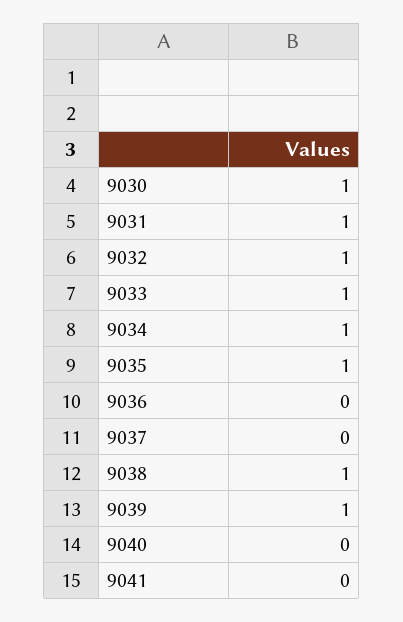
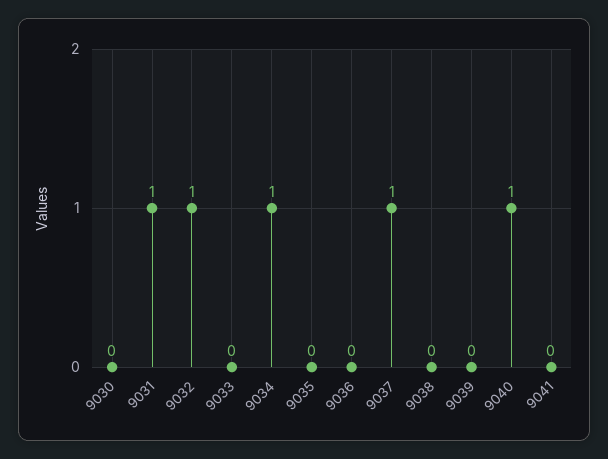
  {
-   "9030": 1,
+   "9030": 0,
    "9031": 1,
    "9032": 1,
-   "9033": 1,
+   "9033": 0,
    "9034": 1,
-   "9035": 1,
+   "9035": 0,
    "9036": 0,
-   "9037": 0,
+   "9037": 1,
-   "9038": 1,
+   "9038": 0,
-   "9039": 1,
+   "9039": 0,
-   "9040": 0,
+   "9040": 1,
    "9041": 0
  }

